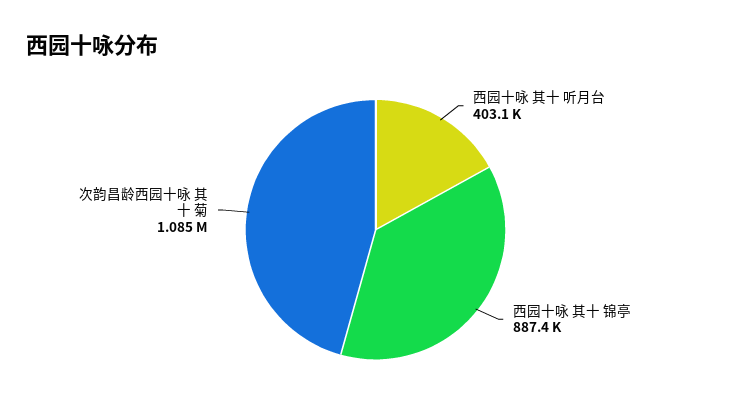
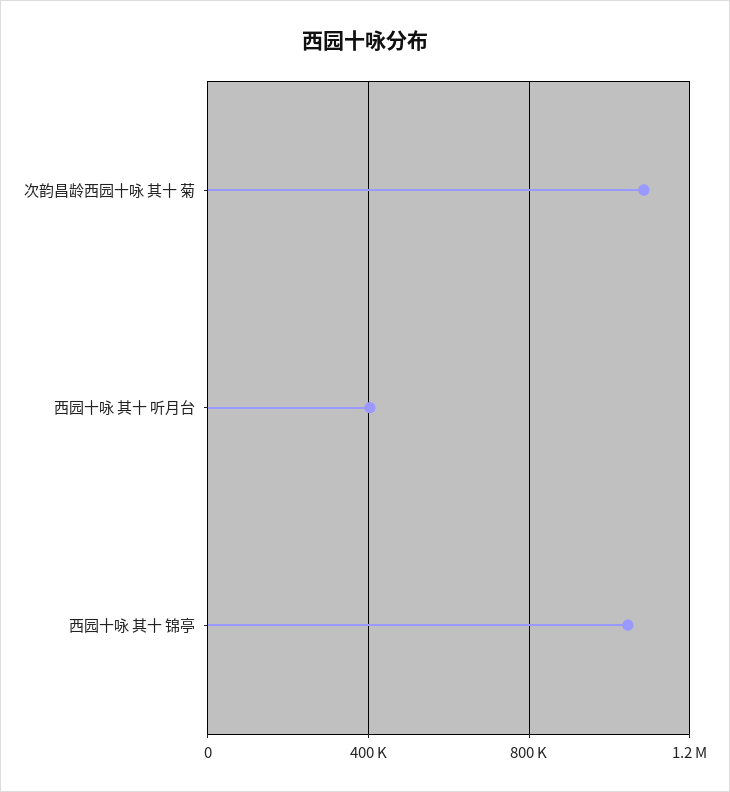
  {
    "西园十咏 其十 听月台": 403100,
-   "西园十咏 其十 锦亭": 887400,
+   "西园十咏 其十 锦亭": 1050000,
    "次韵昌龄西园十咏 其十 菊": 1085000
  }

